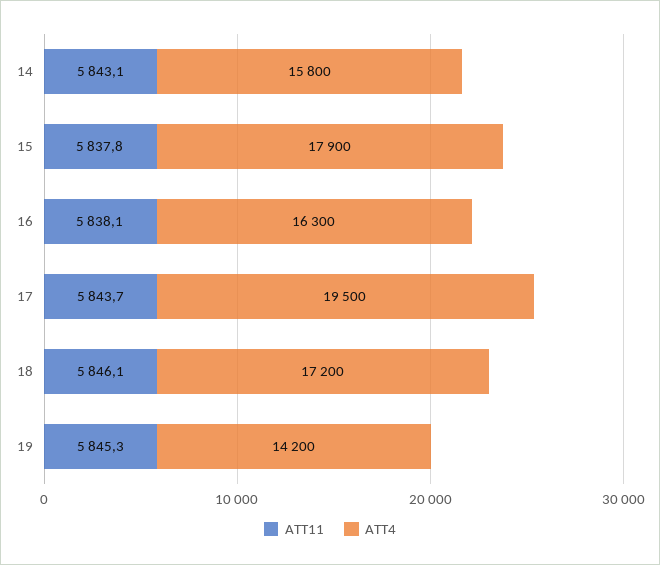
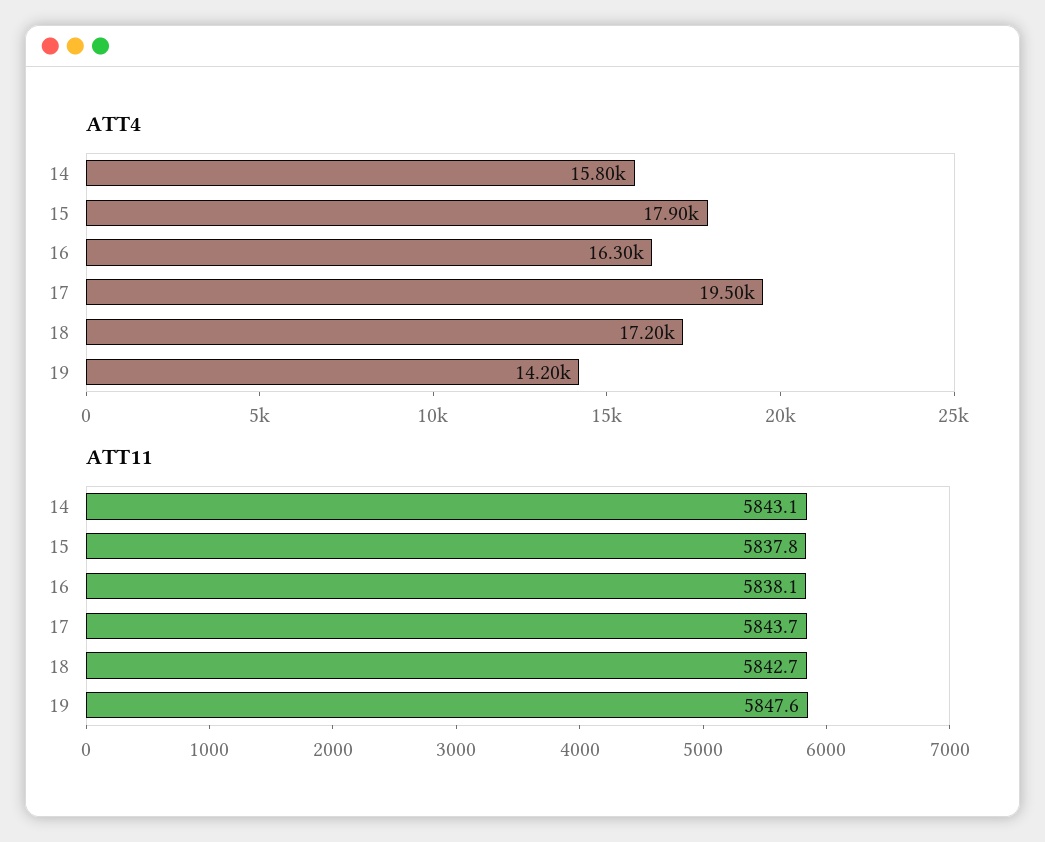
  {
    "ATT11": {
      "14": 5843.1,
      "15": 5837.8,
      "16": 5838.1,
      "17": 5843.7,
-     "18": 5846.1,
+     "18": 5842.7,
-     "19": 5845.3
+     "19": 5847.6
    },
    "ATT4": {
      "14": 15800,
      "15": 17900,
      "16": 16300,
      "17": 19500,
      "18": 17200,
      "19": 14200
    }
  }

